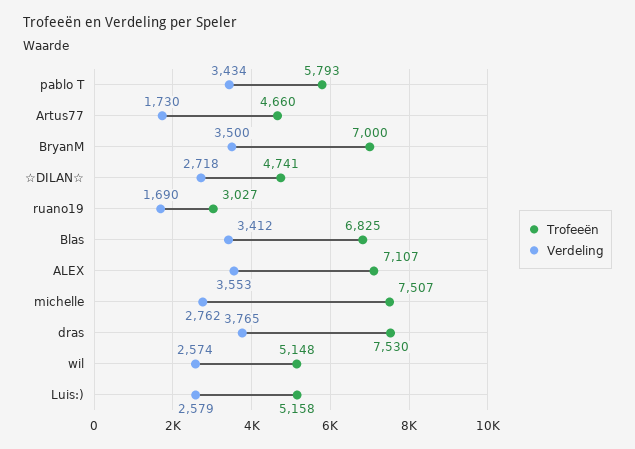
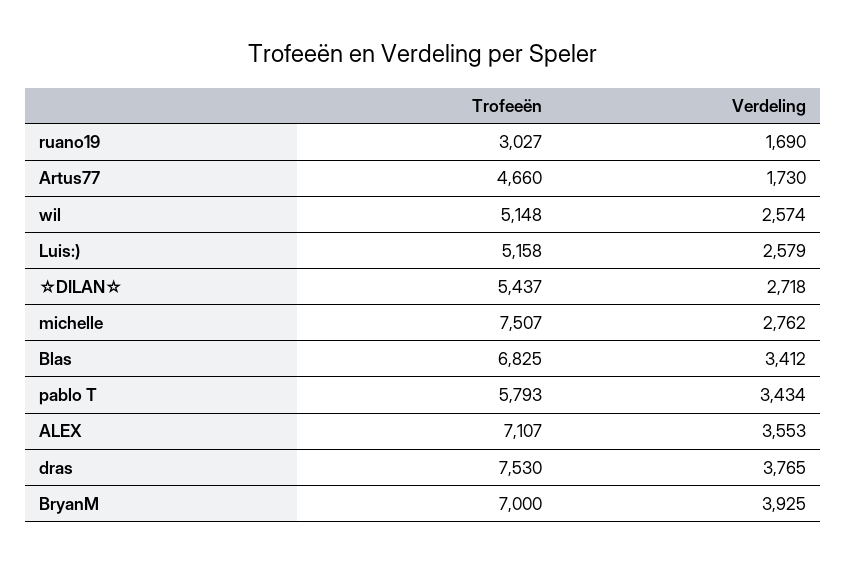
  {
    "Trofeeën": {
      "pablo T": 5793,
      "Artus77": 4660,
      "BryanM": 7000,
-     "☆DILAN☆": 4741,
+     "☆DILAN☆": 5437,
      "ruano19": 3027,
      "Blas": 6825,
      "ALEX": 7107,
      "michelle": 7507,
      "dras": 7530,
      "wil": 5148,
      "Luis:)": 5158
    },
    "Verdeling": {
      "pablo T": 3434,
      "Artus77": 1730,
-     "BryanM": 3500,
+     "BryanM": 3925,
      "☆DILAN☆": 2718,
      "ruano19": 1690,
      "Blas": 3412,
      "ALEX": 3553,
      "michelle": 2762,
      "dras": 3765,
      "wil": 2574,
      "Luis:)": 2579
    }
  }

